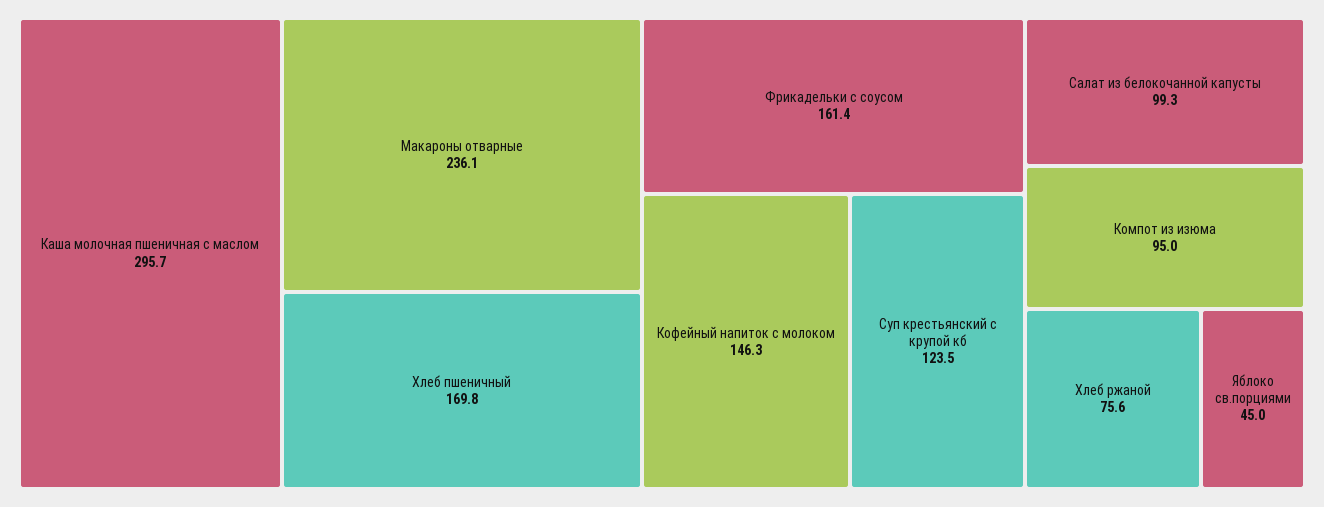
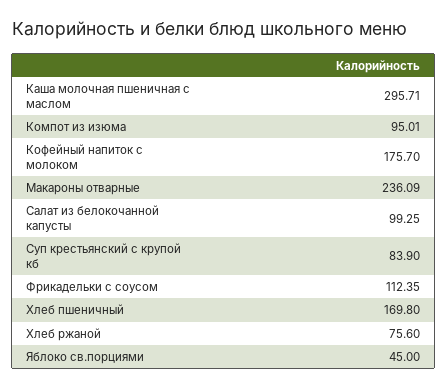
  {
    "Каша молочная пшеничная с маслом": 295.71,
    "Макароны отварные": 236.09,
    "Хлеб пшеничный": 169.8,
-   "Фрикадельки с соусом": 161.4,
+   "Фрикадельки с соусом": 112.35,
-   "Кофейный напиток с молоком": 146.3,
+   "Кофейный напиток с молоком": 175.7,
-   "Суп крестьянский с крупой кб": 123.5,
+   "Суп крестьянский с крупой кб": 83.9,
    "Салат из белокочанной капусты": 99.25,
    "Компот из изюма": 95.01,
    "Хлеб ржаной": 75.6,
    "Яблоко св.порциями": 45
  }

